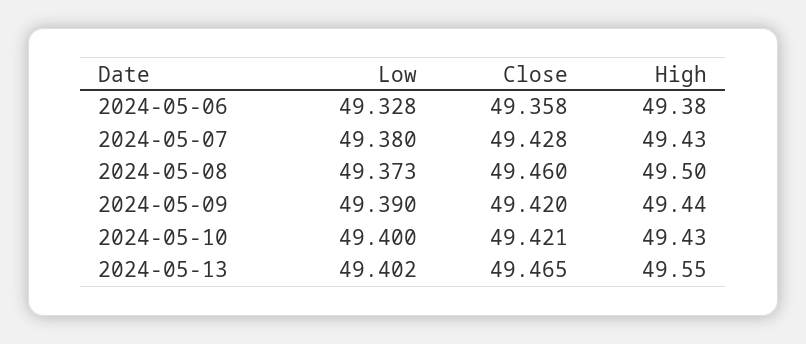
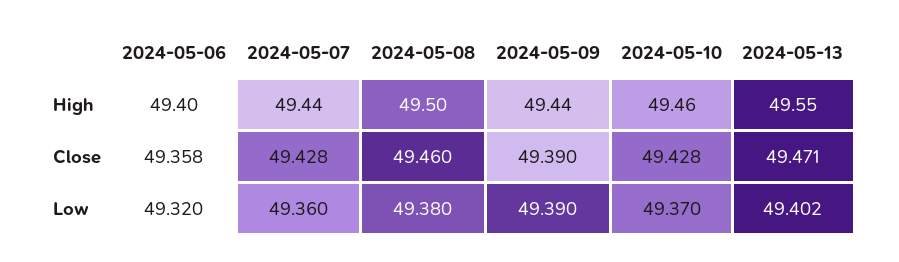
  {
    "Low": {
-     "2024-05-06": 49.328,
+     "2024-05-06": 49.32,
-     "2024-05-07": 49.38,
+     "2024-05-07": 49.36,
-     "2024-05-08": 49.373,
+     "2024-05-08": 49.38,
      "2024-05-09": 49.39,
-     "2024-05-10": 49.4,
+     "2024-05-10": 49.37,
      "2024-05-13": 49.402
    },
    "Close": {
      "2024-05-06": 49.358,
      "2024-05-07": 49.428,
      "2024-05-08": 49.46,
-     "2024-05-09": 49.42,
+     "2024-05-09": 49.39,
-     "2024-05-10": 49.421,
+     "2024-05-10": 49.428,
-     "2024-05-13": 49.465
+     "2024-05-13": 49.471
    },
    "High": {
-     "2024-05-06": 49.38,
+     "2024-05-06": 49.4,
-     "2024-05-07": 49.43,
+     "2024-05-07": 49.44,
      "2024-05-08": 49.5,
      "2024-05-09": 49.44,
-     "2024-05-10": 49.43,
+     "2024-05-10": 49.46,
      "2024-05-13": 49.55
    }
  }

